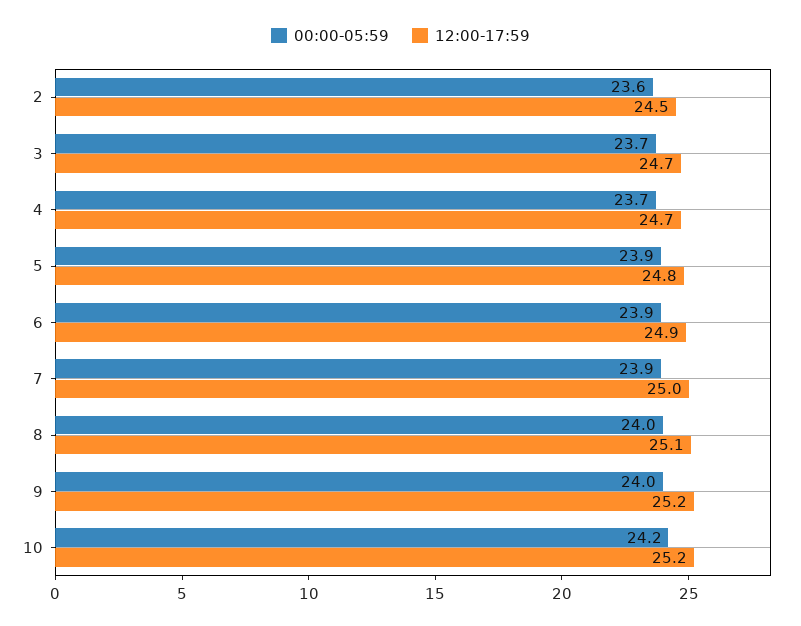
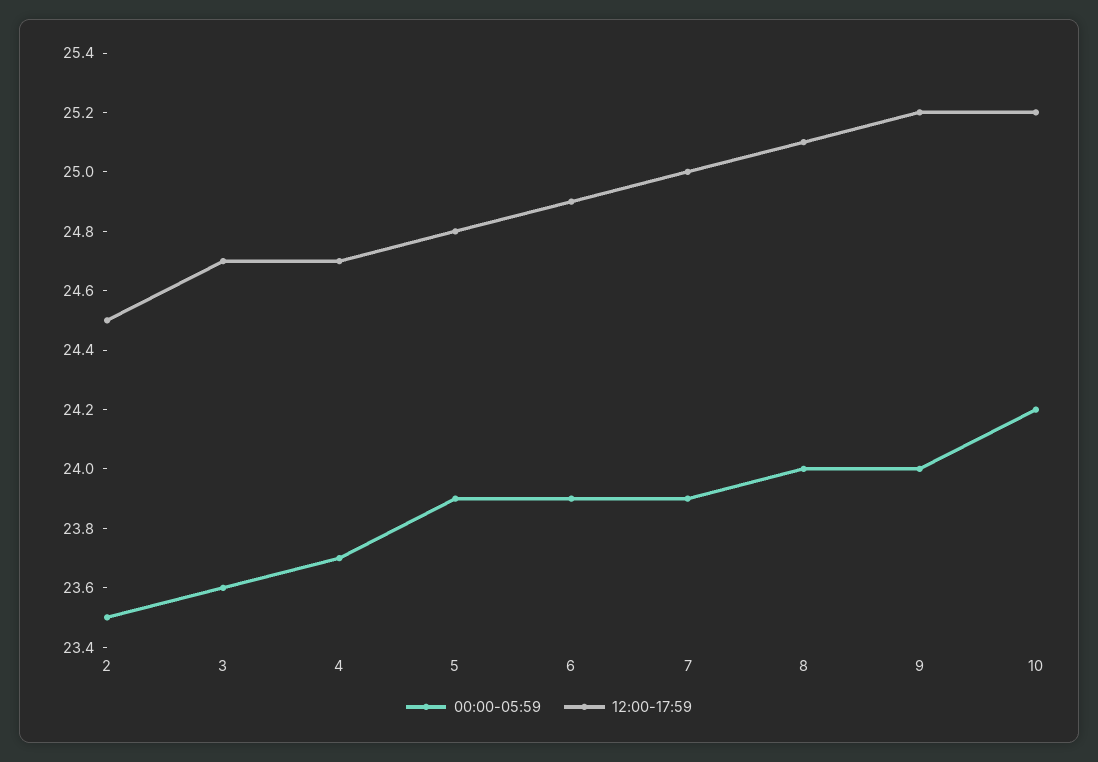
  {
    "00:00-05:59": {
-     "2": 23.6,
+     "2": 23.5,
-     "3": 23.7,
+     "3": 23.6,
      "4": 23.7,
      "5": 23.9,
      "6": 23.9,
      "7": 23.9,
      "8": 24,
      "9": 24,
      "10": 24.2
    },
    "12:00-17:59": {
      "2": 24.5,
      "3": 24.7,
      "4": 24.7,
      "5": 24.8,
      "6": 24.9,
      "7": 25,
      "8": 25.1,
      "9": 25.2,
      "10": 25.2
    }
  }

